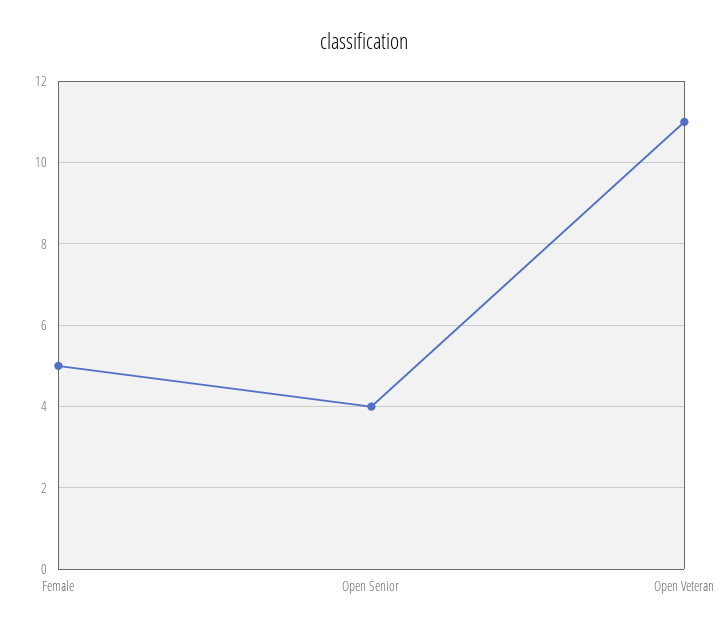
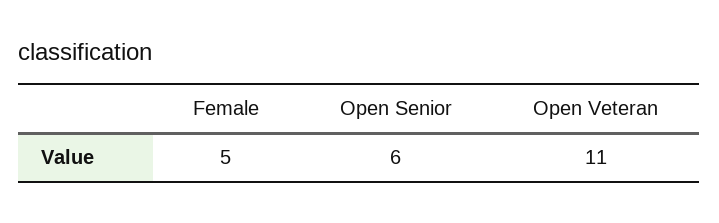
  {
    "Female": 5,
-   "Open Senior": 4,
+   "Open Senior": 6,
    "Open Veteran": 11
  }

